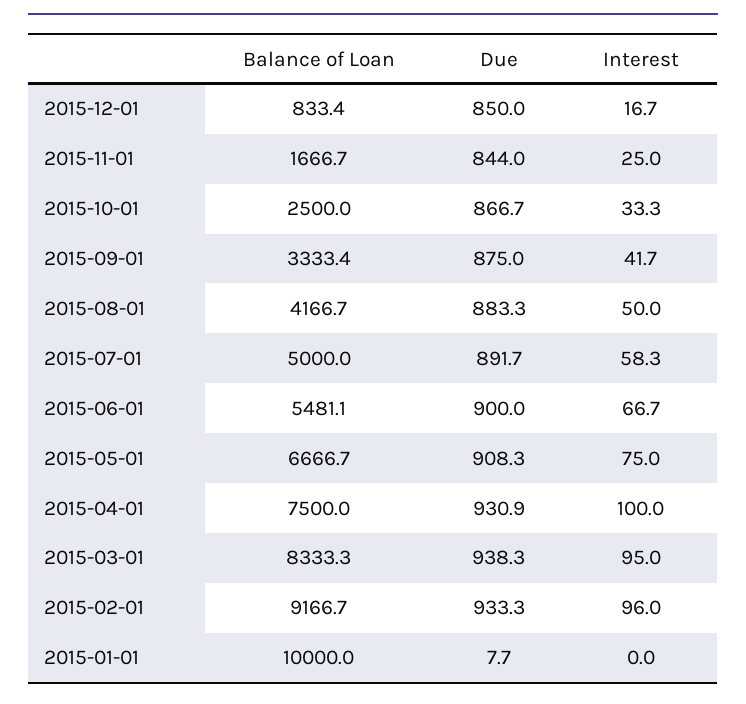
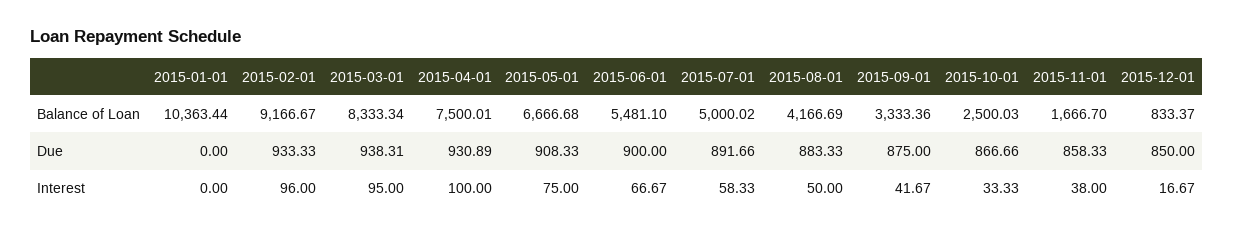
  {
    "Balance of Loan": {
      "2015-12-01": 833.37,
      "2015-11-01": 1666.7,
      "2015-10-01": 2500.03,
      "2015-09-01": 3333.36,
      "2015-08-01": 4166.69,
      "2015-07-01": 5000.02,
      "2015-06-01": 5481.1,
      "2015-05-01": 6666.68,
      "2015-04-01": 7500.01,
      "2015-03-01": 8333.34,
      "2015-02-01": 9166.67,
-     "2015-01-01": 10000
+     "2015-01-01": 10363.44
    },
    "Due": {
      "2015-12-01": 850,
-     "2015-11-01": 844,
+     "2015-11-01": 858.33,
      "2015-10-01": 866.66,
      "2015-09-01": 875,
      "2015-08-01": 883.33,
      "2015-07-01": 891.66,
      "2015-06-01": 900,
      "2015-05-01": 908.33,
      "2015-04-01": 930.89,
      "2015-03-01": 938.31,
      "2015-02-01": 933.33,
-     "2015-01-01": 7.7
+     "2015-01-01": 0
    },
    "Interest": {
      "2015-12-01": 16.67,
-     "2015-11-01": 25,
+     "2015-11-01": 38,
      "2015-10-01": 33.33,
      "2015-09-01": 41.67,
      "2015-08-01": 50,
      "2015-07-01": 58.33,
      "2015-06-01": 66.67,
      "2015-05-01": 75,
      "2015-04-01": 100,
      "2015-03-01": 95,
      "2015-02-01": 96,
      "2015-01-01": 0
    }
  }

